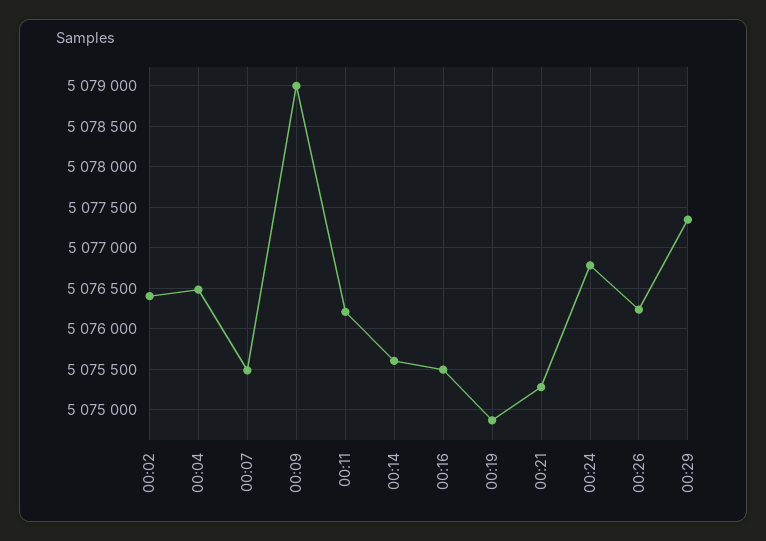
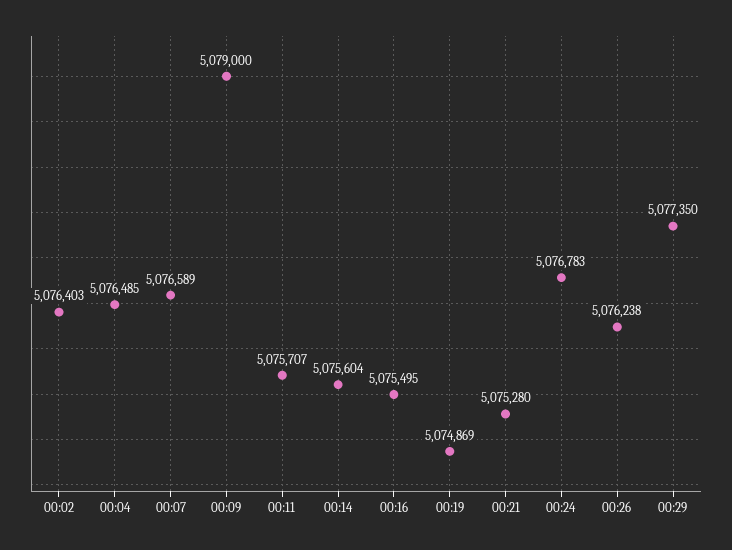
  {
    "00:02": 5076403,
    "00:04": 5076485,
-   "00:07": 5075500,
+   "00:07": 5076589,
    "00:09": 5079000,
-   "00:11": 5076200,
+   "00:11": 5075707,
    "00:14": 5075604,
    "00:16": 5075495,
    "00:19": 5074869,
    "00:21": 5075280,
    "00:24": 5076783,
    "00:26": 5076238,
    "00:29": 5077350
  }

